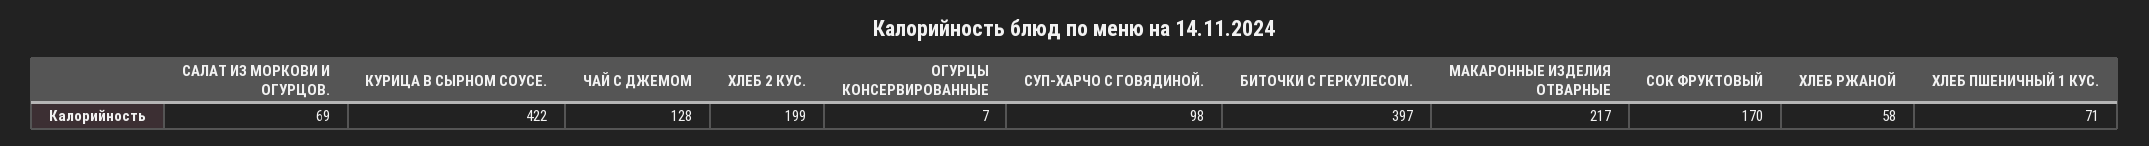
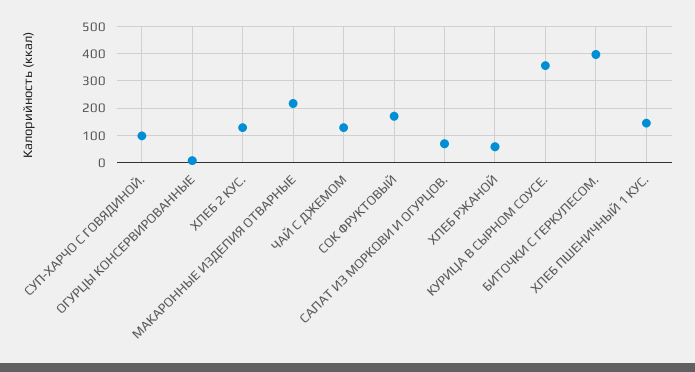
  {
    "САЛАТ ИЗ МОРКОВИ И ОГУРЦОВ.": 69,
-   "КУРИЦА В СЫРНОМ СОУСЕ.": 422,
+   "КУРИЦА В СЫРНОМ СОУСЕ.": 350,
    "ЧАЙ С ДЖЕМОМ": 128,
-   "ХЛЕБ 2 КУС.": 199,
+   "ХЛЕБ 2 КУС.": 125,
    "ОГУРЦЫ КОНСЕРВИРОВАННЫЕ": 7,
    "СУП-ХАРЧО С ГОВЯДИНОЙ.": 98,
    "БИТОЧКИ С ГЕРКУЛЕСОМ.": 397,
    "МАКАРОННЫЕ ИЗДЕЛИЯ ОТВАРНЫЕ": 217,
    "СОК ФРУКТОВЫЙ": 170,
    "ХЛЕБ РЖАНОЙ": 58,
-   "ХЛЕБ ПШЕНИЧНЫЙ 1 КУС.": 71
+   "ХЛЕБ ПШЕНИЧНЫЙ 1 КУС.": 150
  }

